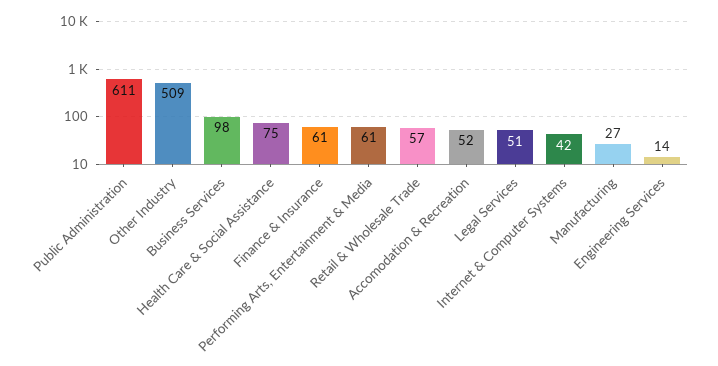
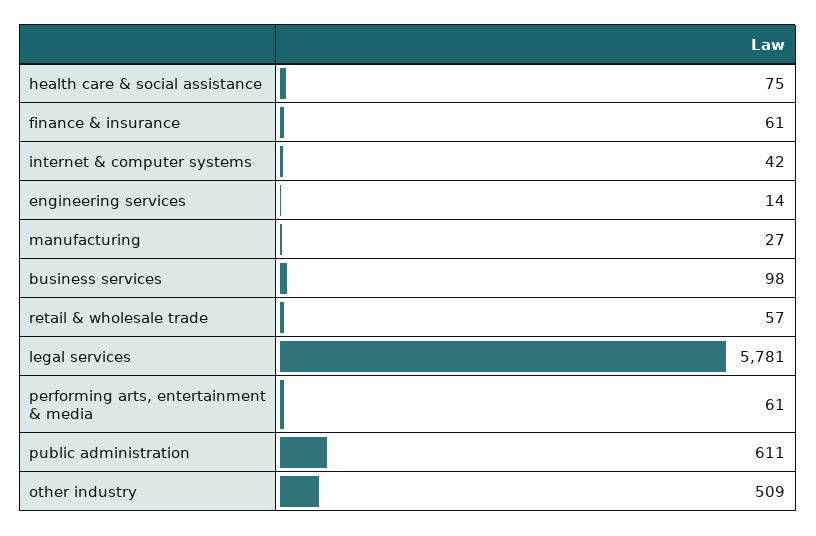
  {
    "Public Administration": 611,
    "Other Industry": 509,
    "Business Services": 98,
    "Health Care & Social Assistance": 75,
    "Finance & Insurance": 61,
    "Performing Arts, Entertainment & Media": 61,
    "Retail & Wholesale Trade": 57,
-   "Accomodation & Recreation": 52,
-   "Legal Services": 51,
+   "Legal Services": 5781,
    "Internet & Computer Systems": 42,
    "Manufacturing": 27,
    "Engineering Services": 14
  }

